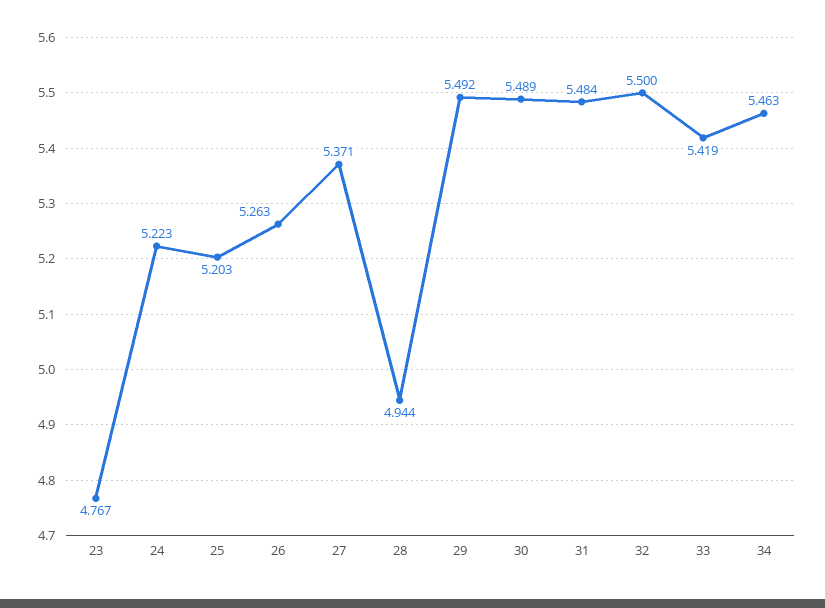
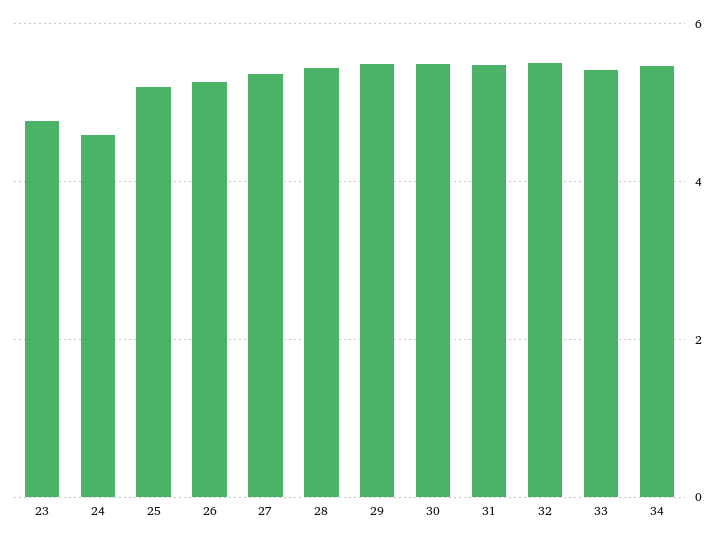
  {
    "23": 4.767,
-   "24": 5.223,
+   "24": 4.6,
    "25": 5.203,
    "26": 5.263,
    "27": 5.371,
-   "28": 4.944,
+   "28": 5.4,
    "29": 5.492,
    "30": 5.489,
    "31": 5.484,
    "32": 5.5,
    "33": 5.419,
    "34": 5.463
  }

